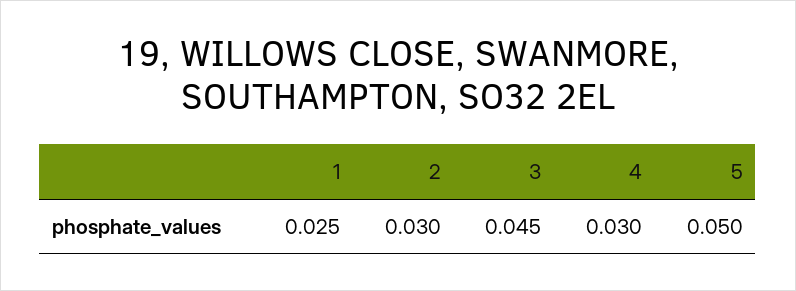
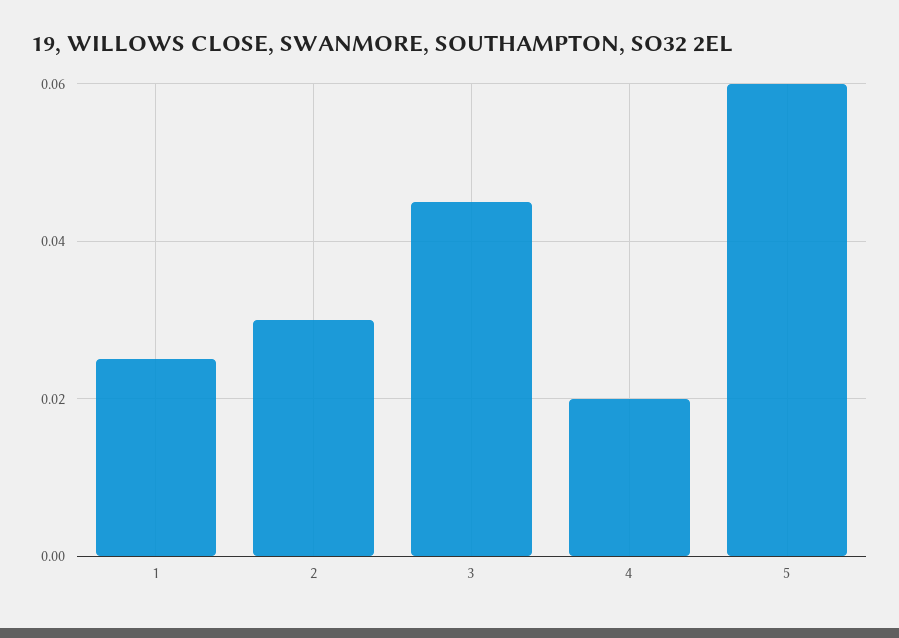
  {
    "1": 0.025,
    "2": 0.03,
    "3": 0.045,
-   "4": 0.03,
+   "4": 0.02,
-   "5": 0.05
+   "5": 0.06
  }

